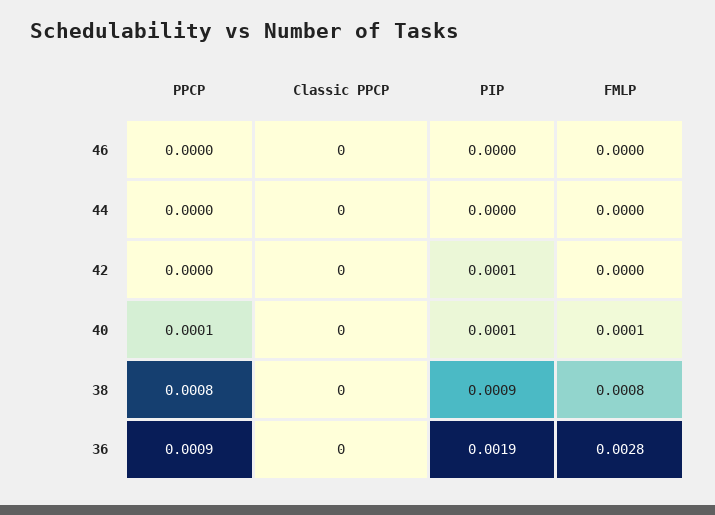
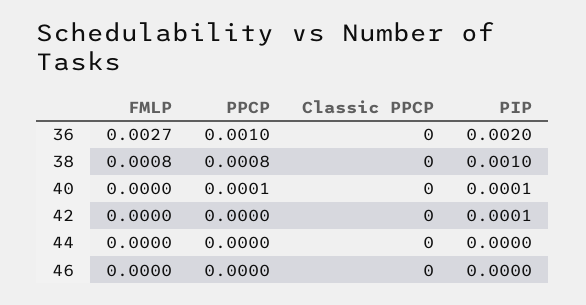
  {
    "PPCP": {
      "46": 0,
      "44": 0,
      "42": 0,
      "40": 0.0001,
      "38": 0.0008,
-     "36": 0.0009
+     "36": 0.001
    },
    "Classic PPCP": {
      "46": 0,
      "44": 0,
      "42": 0,
      "40": 0,
      "38": 0,
      "36": 0
    },
    "PIP": {
      "46": 0,
      "44": 0,
      "42": 0.0001,
      "40": 0.0001,
-     "38": 0.0009,
+     "38": 0.001,
-     "36": 0.0019
+     "36": 0.002
    },
    "FMLP": {
      "46": 0,
      "44": 0,
      "42": 0,
-     "40": 0.0001,
+     "40": 0,
      "38": 0.0008,
-     "36": 0.0028
+     "36": 0.0027
    }
  }

